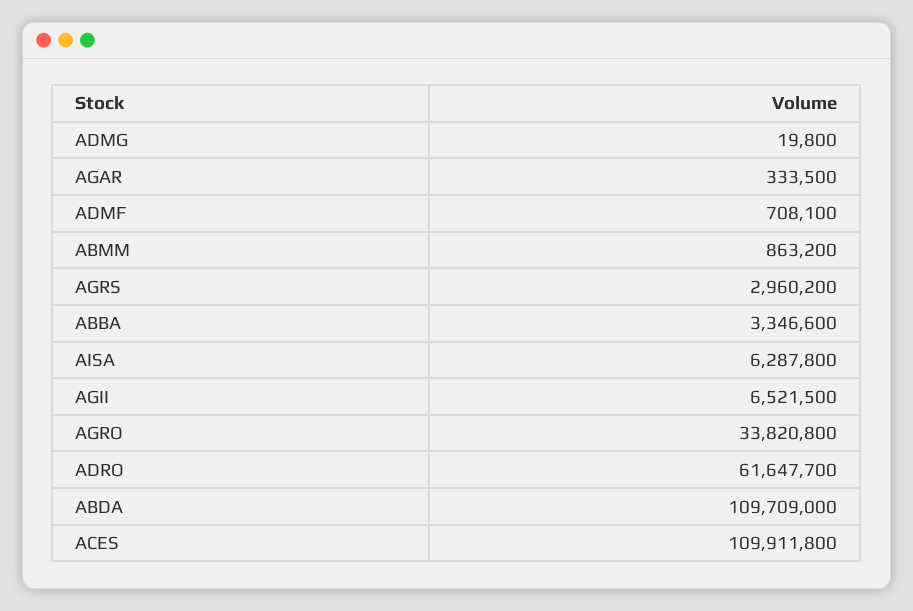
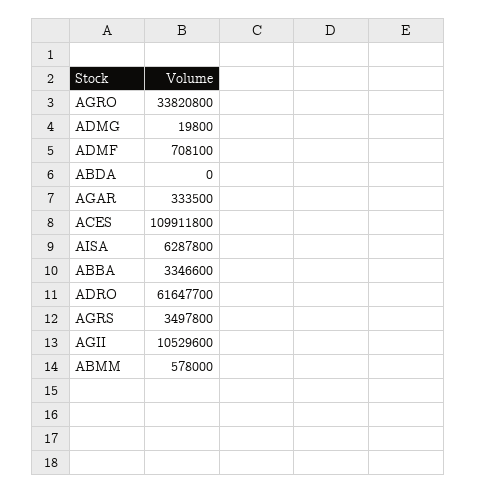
  {
    "ADMG": 19800,
    "AGAR": 333500,
    "ADMF": 708100,
-   "ABMM": 863200,
+   "ABMM": 578000,
-   "AGRS": 2960200,
+   "AGRS": 3497800,
    "ABBA": 3346600,
    "AISA": 6287800,
-   "AGII": 6521500,
+   "AGII": 10529600,
    "AGRO": 33820800,
    "ADRO": 61647700,
-   "ABDA": 109709000,
+   "ABDA": 0,
    "ACES": 109911800
  }

